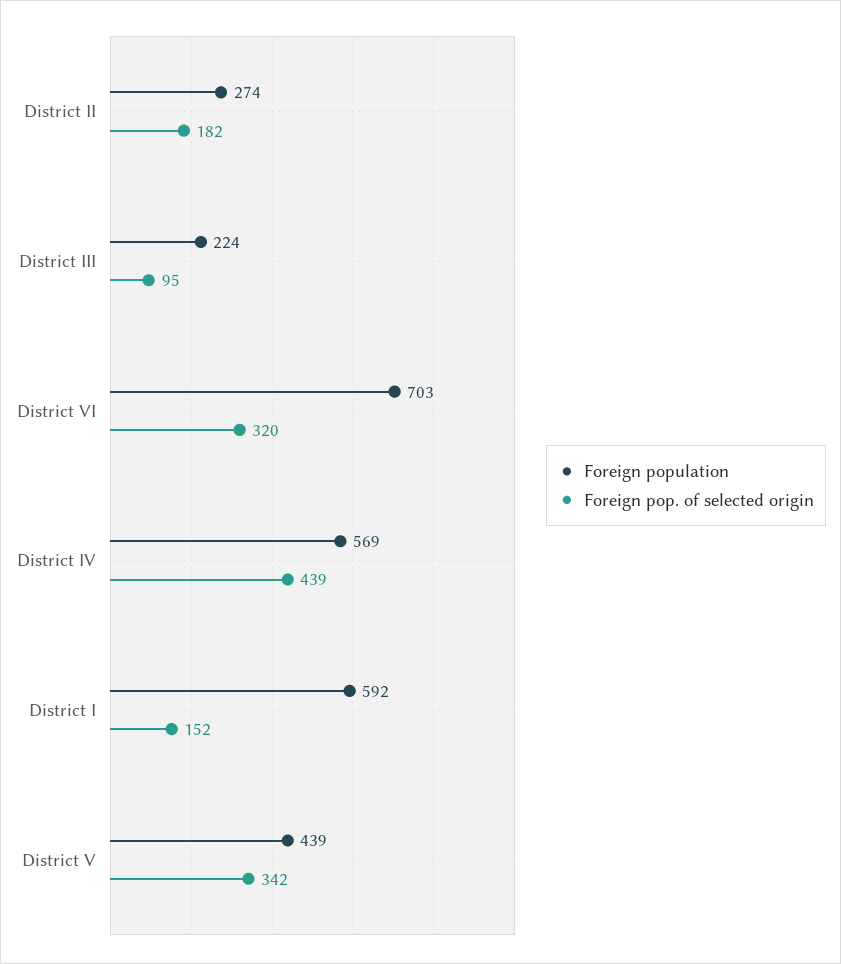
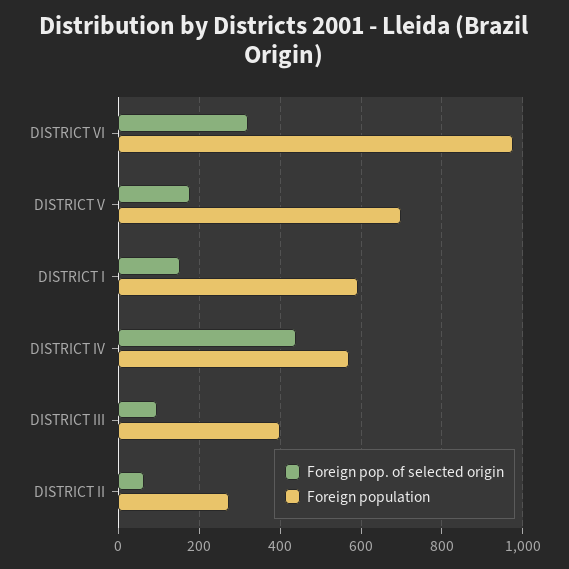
  {
    "Foreign population": {
      "District II": 274,
-     "District III": 224,
+     "District III": 400,
-     "District VI": 703,
+     "District VI": 980,
      "District IV": 569,
      "District I": 592,
-     "District V": 439
+     "District V": 700
    },
    "Foreign pop. of selected origin": {
-     "District II": 182,
+     "District II": 60,
      "District III": 95,
      "District VI": 320,
      "District IV": 439,
      "District I": 152,
-     "District V": 342
+     "District V": 180
    }
  }

